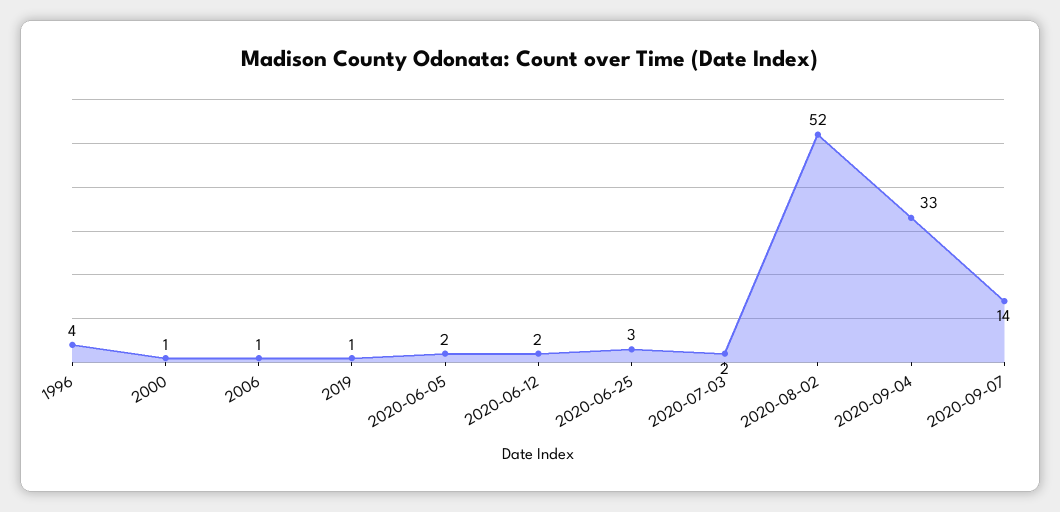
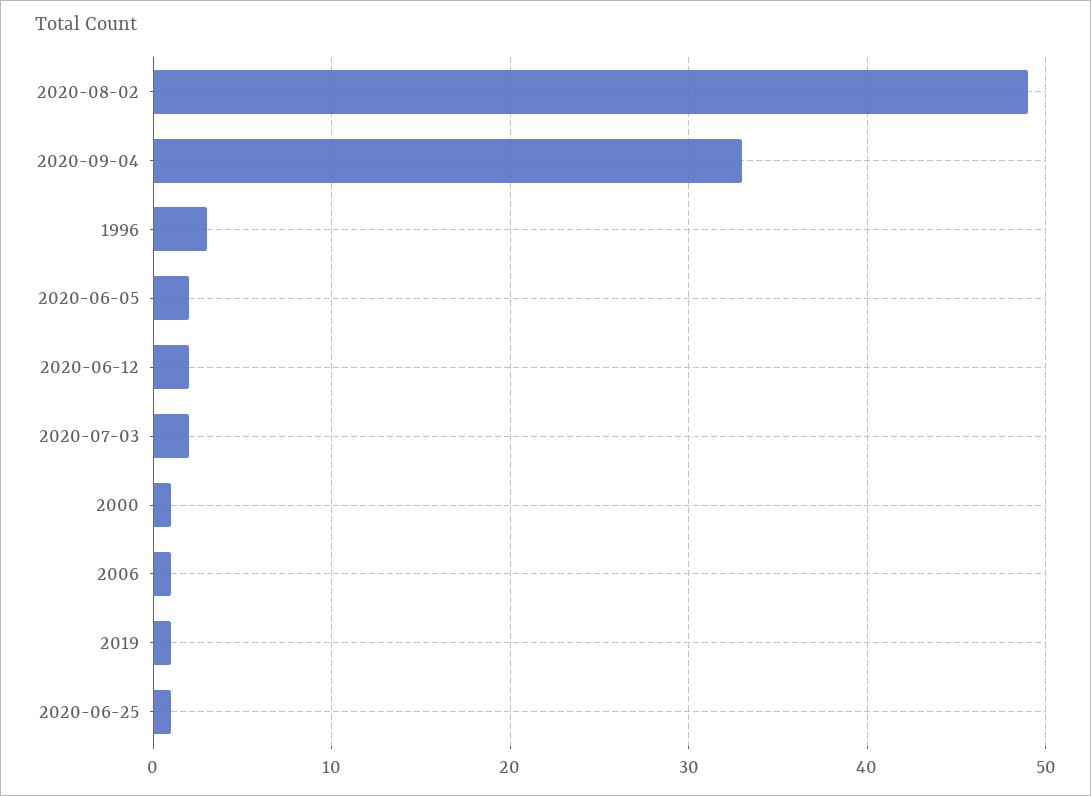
  {
-   "1996": 4,
+   "1996": 3,
    "2000": 1,
    "2006": 1,
    "2019": 1,
    "2020-06-05": 2,
    "2020-06-12": 2,
-   "2020-06-25": 3,
+   "2020-06-25": 1,
    "2020-07-03": 2,
-   "2020-08-02": 52,
+   "2020-08-02": 49,
-   "2020-09-04": 33,
+   "2020-09-04": 33
-   "2020-09-07": 14
  }

